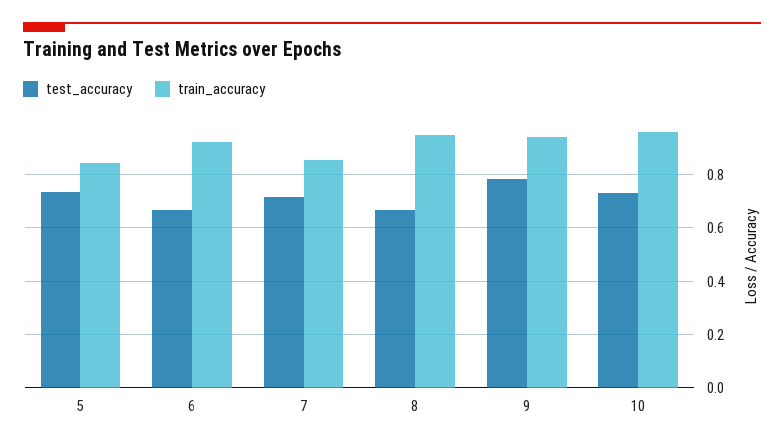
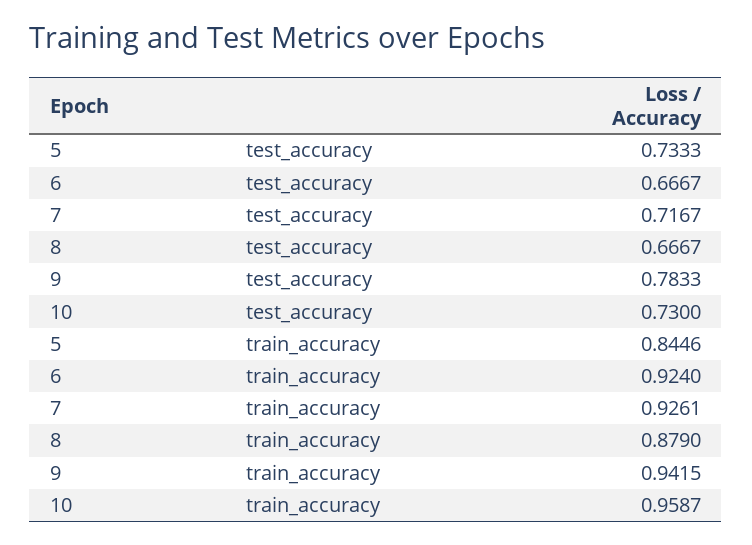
  {
    "test_accuracy": {
      "5": 0.7333,
      "6": 0.6667,
      "7": 0.7167,
      "8": 0.6667,
      "9": 0.7833,
      "10": 0.73
    },
    "train_accuracy": {
      "5": 0.8446,
      "6": 0.924,
-     "7": 0.85,
+     "7": 0.9261,
-     "8": 0.95,
+     "8": 0.879,
      "9": 0.9415,
      "10": 0.9587
    }
  }

